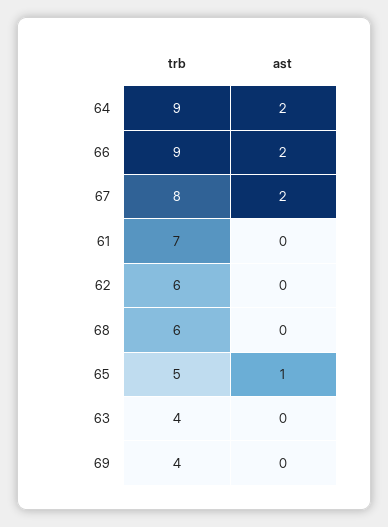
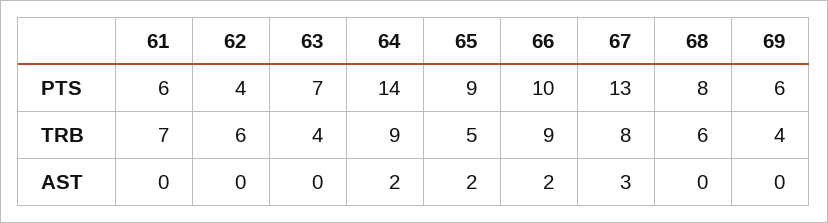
  {
    "trb": {
      "64": 9,
      "66": 9,
      "67": 8,
      "61": 7,
      "62": 6,
      "68": 6,
      "65": 5,
      "63": 4,
      "69": 4
    },
    "ast": {
      "64": 2,
      "66": 2,
-     "67": 2,
+     "67": 3,
      "61": 0,
      "62": 0,
      "68": 0,
-     "65": 1,
+     "65": 2,
      "63": 0,
      "69": 0
-   }
+   },
+   "PTS": {
+     "61": 6,
+     "62": 4,
+     "63": 7,
+     "64": 14,
+     "65": 9,
+     "66": 10,
+     "67": 13,
+     "68": 8,
+     "69": 6
+   }
  }

